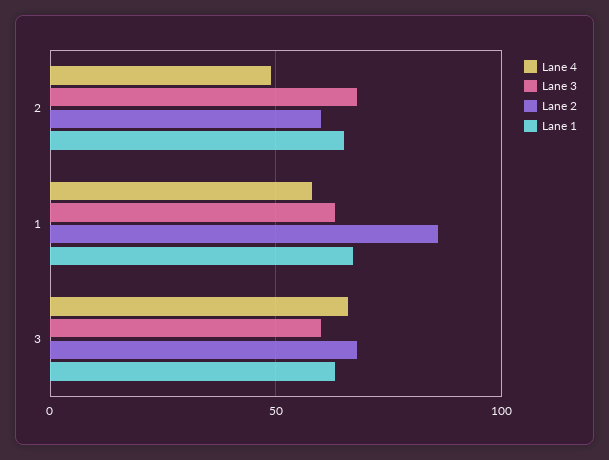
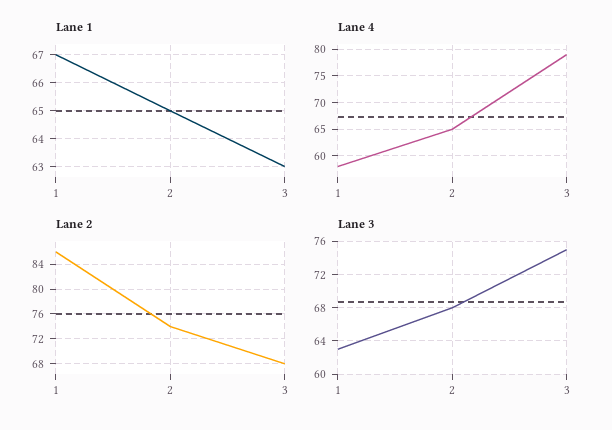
  {
    "Lane 4": {
-     "2": 50,
+     "2": 65,
      "1": 60,
-     "3": 65
+     "3": 80
    },
    "Lane 3": {
      "2": 68,
      "1": 63,
-     "3": 60
+     "3": 75
    },
    "Lane 2": {
-     "2": 60,
+     "2": 74,
      "1": 86,
      "3": 68
    },
    "Lane 1": {
      "2": 65,
      "1": 67,
      "3": 63
    }
  }

